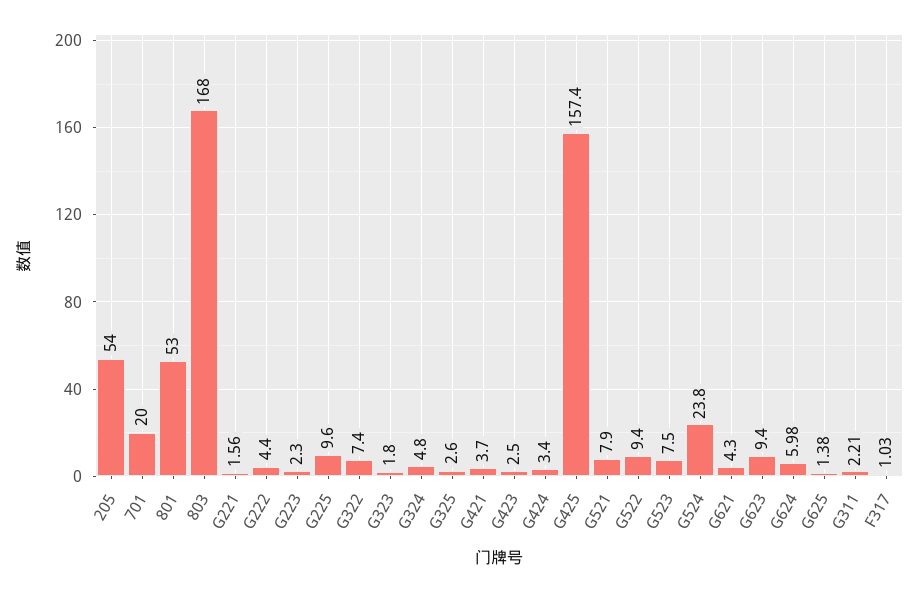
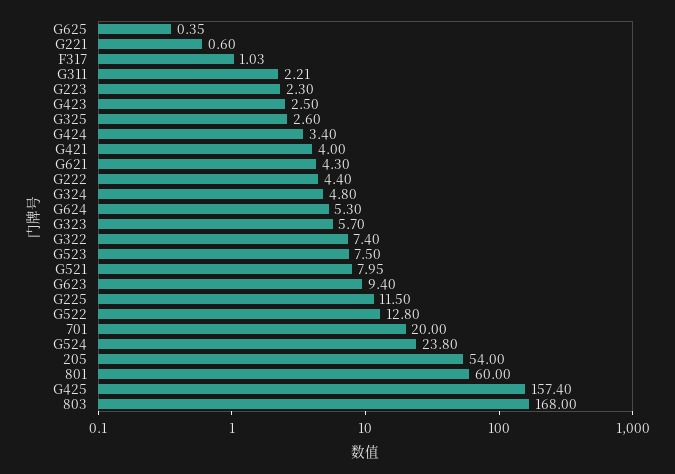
  {
    "205": 54,
    "701": 20,
-   "801": 53,
+   "801": 60,
    "803": 168,
-   "G221": 1.56,
+   "G221": 0.6,
    "G222": 4.4,
    "G223": 2.3,
-   "G225": 9.6,
+   "G225": 11.5,
    "G322": 7.4,
-   "G323": 1.8,
+   "G323": 5.7,
    "G324": 4.8,
    "G325": 2.6,
-   "G421": 3.7,
+   "G421": 4,
    "G423": 2.5,
    "G424": 3.4,
    "G425": 157.4,
-   "G521": 7.9,
+   "G521": 7.95,
-   "G522": 9.4,
+   "G522": 12.8,
    "G523": 7.5,
    "G524": 23.8,
    "G621": 4.3,
    "G623": 9.4,
-   "G624": 5.98,
+   "G624": 5.3,
-   "G625": 1.38,
+   "G625": 0.35,
    "G311": 2.21,
    "F317": 1.03
  }

